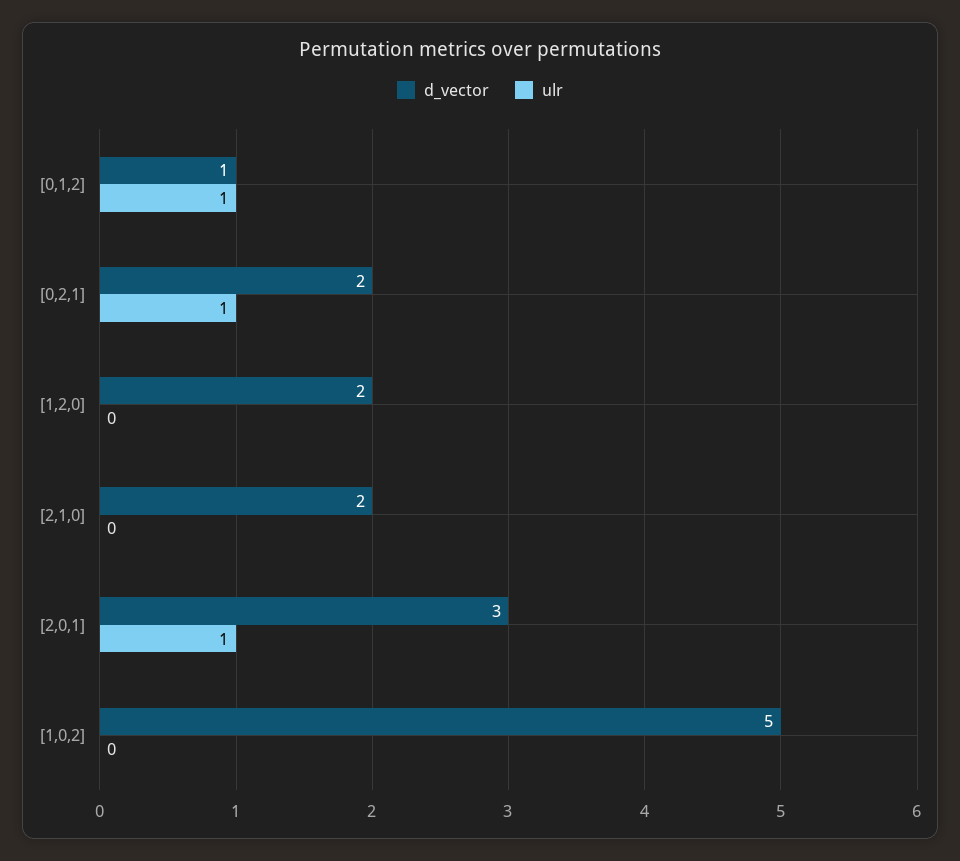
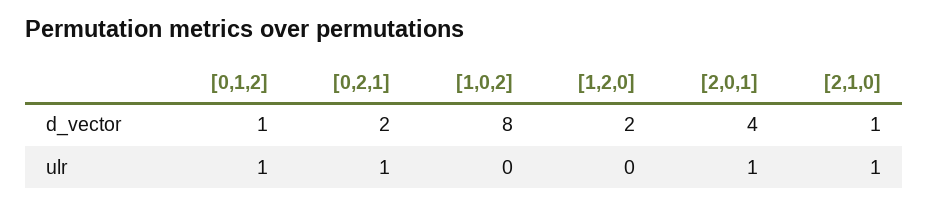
  {
    "d_vector": {
      "[0,1,2]": 1,
      "[0,2,1]": 2,
      "[1,2,0]": 2,
-     "[2,1,0]": 2,
+     "[2,1,0]": 1,
-     "[2,0,1]": 3,
+     "[2,0,1]": 4,
-     "[1,0,2]": 5
+     "[1,0,2]": 8
    },
    "ulr": {
      "[0,1,2]": 1,
      "[0,2,1]": 1,
      "[1,2,0]": 0,
-     "[2,1,0]": 0,
+     "[2,1,0]": 1,
      "[2,0,1]": 1,
      "[1,0,2]": 0
    }
  }

